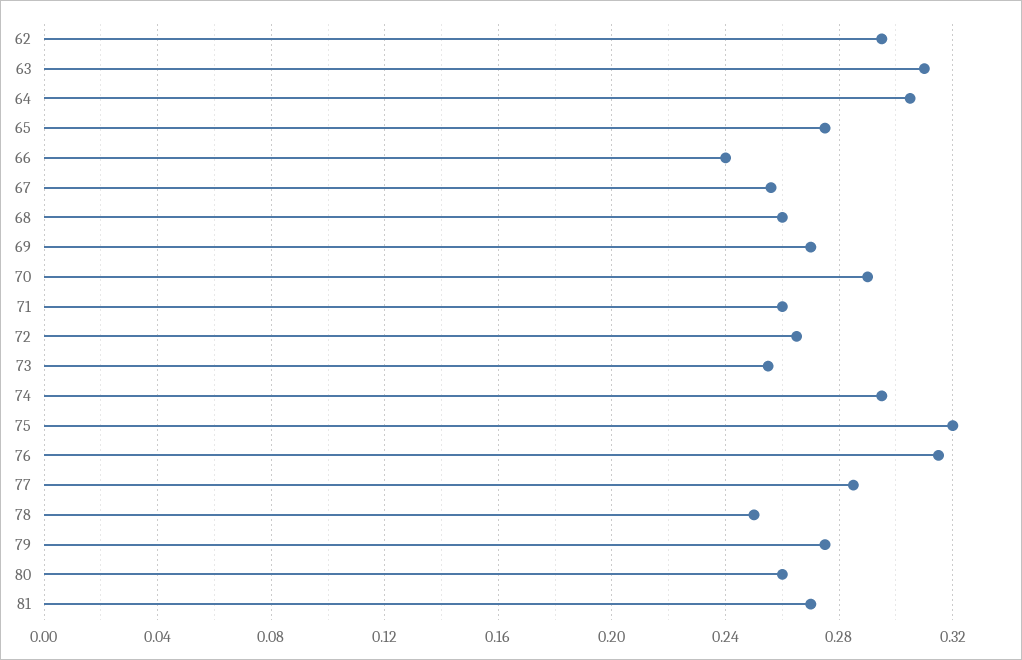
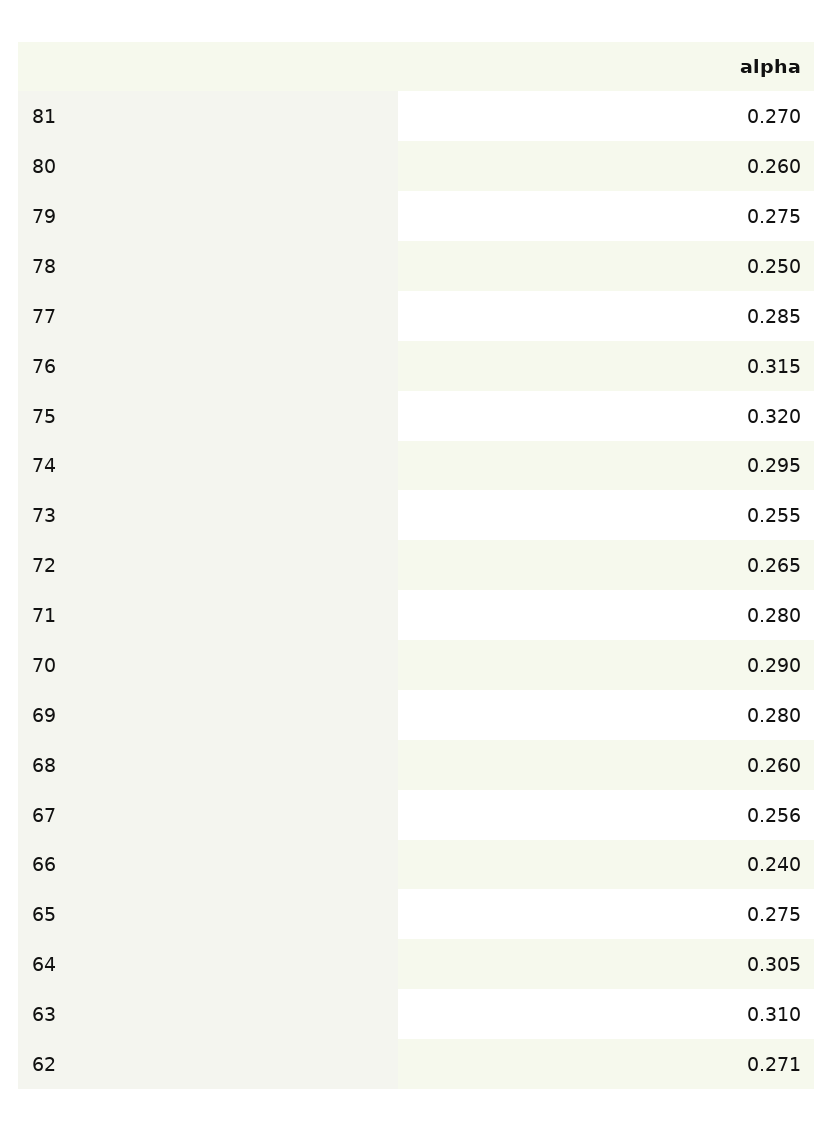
  {
-   "62": 0.295,
+   "62": 0.271,
    "63": 0.31,
    "64": 0.305,
    "65": 0.275,
    "66": 0.24,
    "67": 0.256,
    "68": 0.26,
-   "69": 0.27,
+   "69": 0.28,
    "70": 0.29,
-   "71": 0.26,
+   "71": 0.28,
    "72": 0.265,
    "73": 0.255,
    "74": 0.295,
    "75": 0.32,
    "76": 0.315,
    "77": 0.285,
    "78": 0.25,
    "79": 0.275,
    "80": 0.26,
    "81": 0.27
  }

